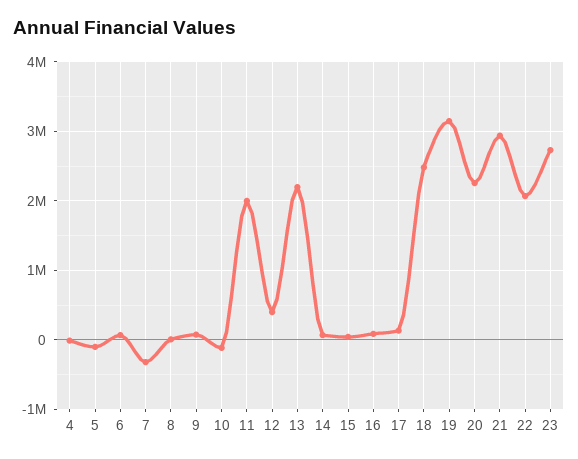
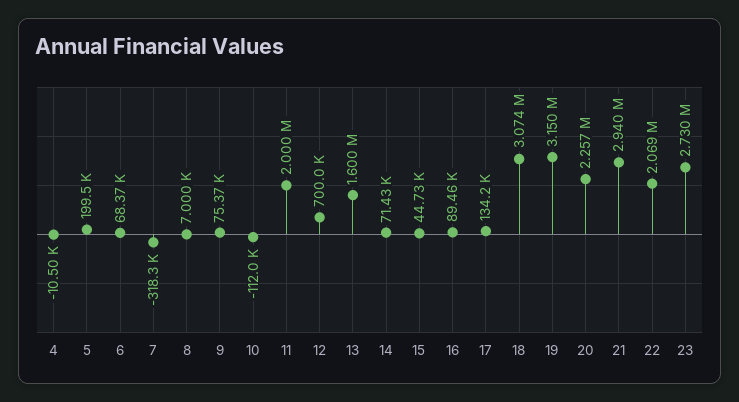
  {
    "4": -10500,
-   "5": -100000,
+   "5": 199500,
    "6": 68370,
    "7": -318300,
    "8": 7000,
    "9": 75370,
    "10": -112000,
    "11": 2000000,
-   "12": 400000,
+   "12": 700000,
-   "13": 2200000,
+   "13": 1600000,
    "14": 71430,
    "15": 44730,
    "16": 89460,
    "17": 134200,
-   "18": 2500000,
+   "18": 3074000,
    "19": 3150000,
    "20": 2257000,
    "21": 2940000,
    "22": 2069000,
    "23": 2730000
  }

